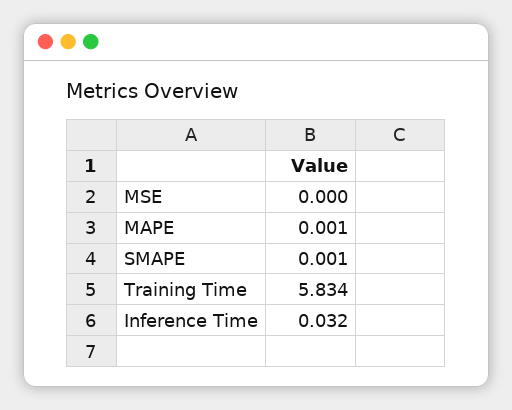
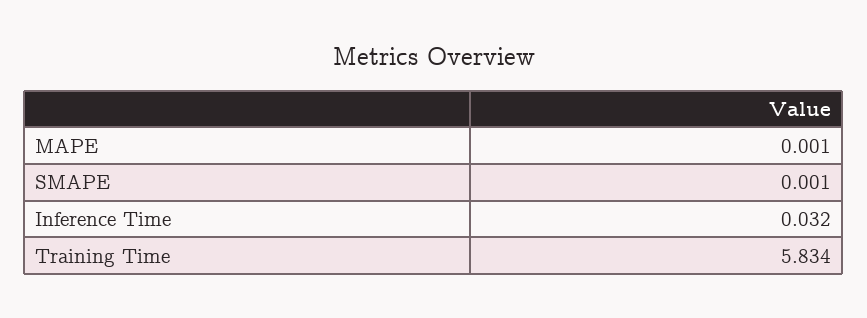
  {
-   "MSE": 0,
    "MAPE": 0.001,
    "SMAPE": 0.001,
    "Training Time": 5.834,
    "Inference Time": 0.032
  }

